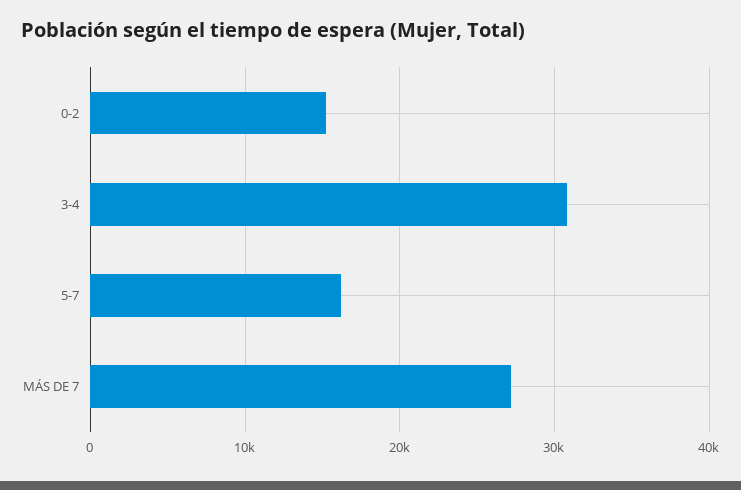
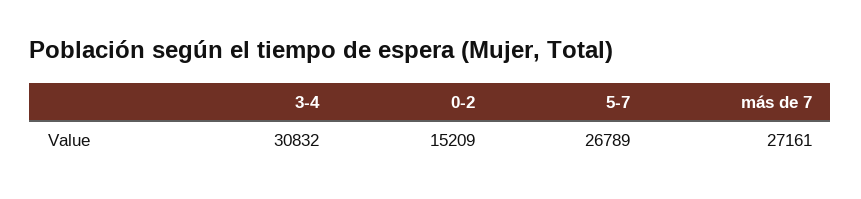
  {
    "0-2": 15209,
    "3-4": 30832,
-   "5-7": 16000,
+   "5-7": 26789,
    "MÁS DE 7": 27161
  }

